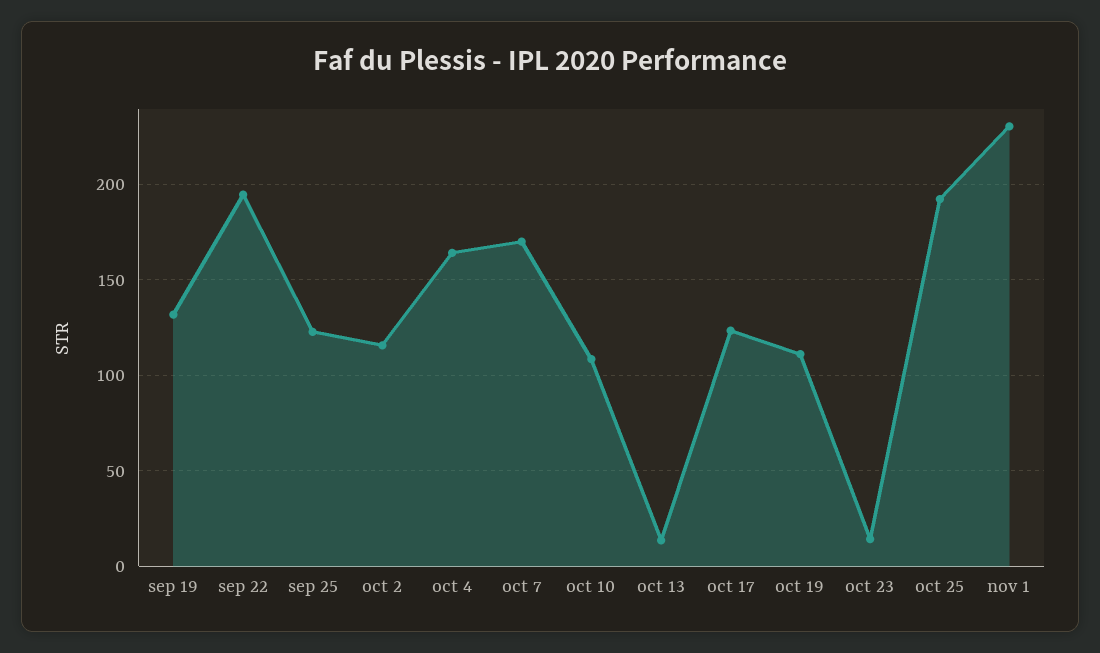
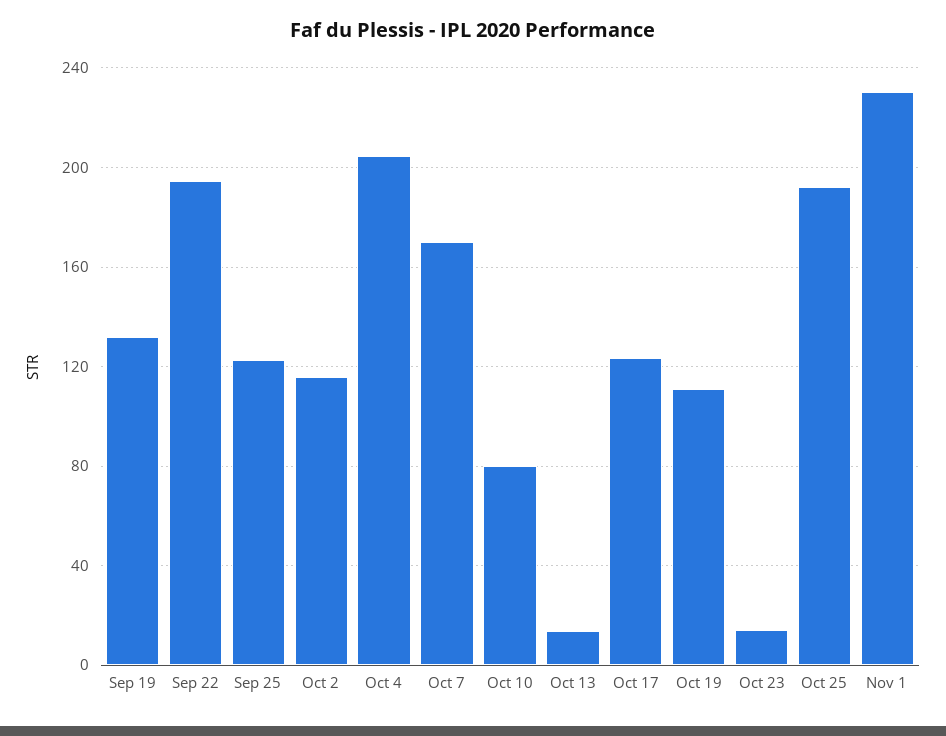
  {
    "sep 19": 130,
    "sep 22": 195,
    "sep 25": 125,
    "oct 2": 115,
-   "oct 4": 165,
+   "oct 4": 205,
    "oct 7": 170,
-   "oct 10": 110,
+   "oct 10": 80,
    "oct 13": 15,
    "oct 17": 125,
    "oct 19": 110,
    "oct 23": 15,
    "oct 25": 190,
    "nov 1": 230
  }

